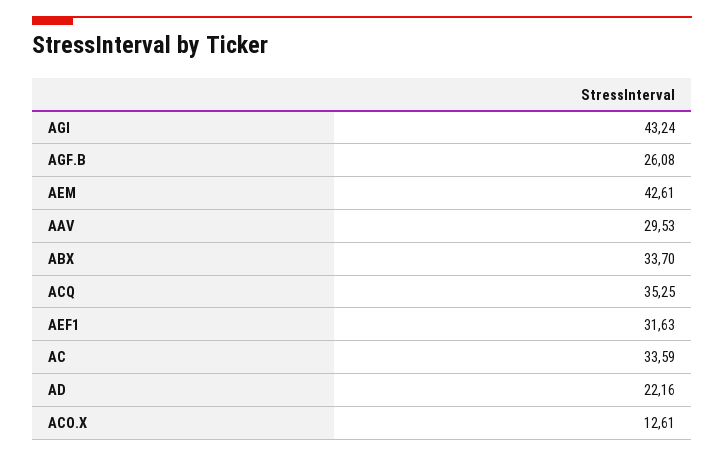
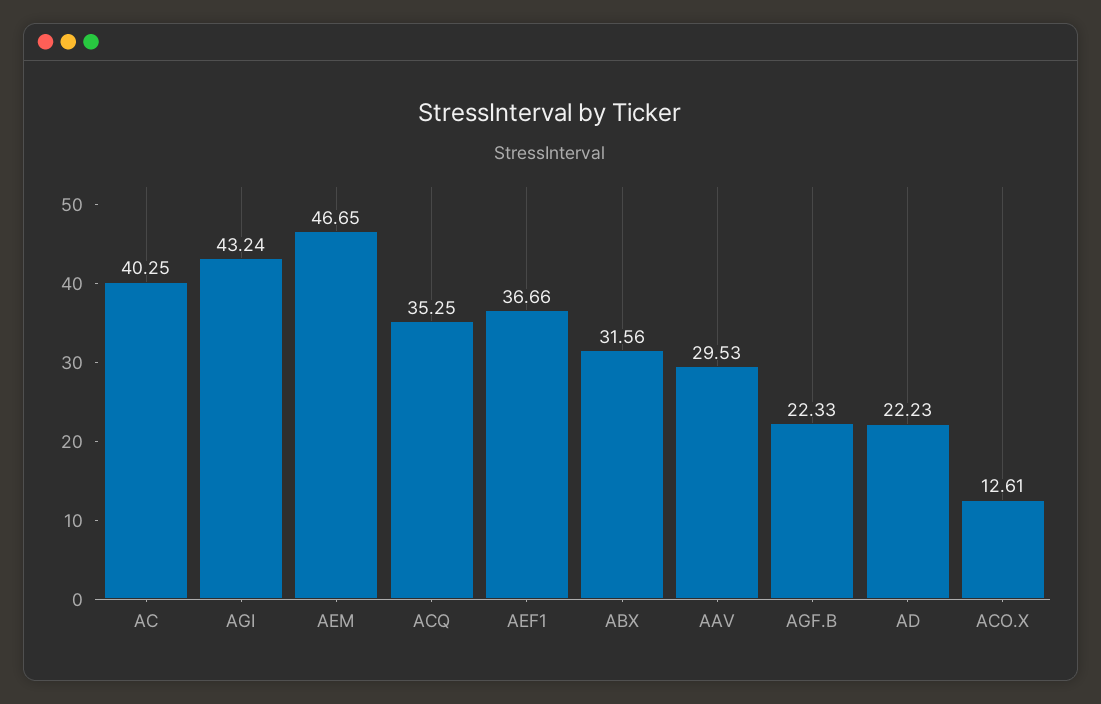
  {
    "AGI": 43.24,
-   "AGF.B": 26.08,
+   "AGF.B": 22.33,
-   "AEM": 42.61,
+   "AEM": 46.65,
    "AAV": 29.53,
-   "ABX": 33.7,
+   "ABX": 31.56,
    "ACQ": 35.25,
-   "AEF1": 31.63,
+   "AEF1": 36.66,
-   "AC": 33.59,
+   "AC": 40.25,
-   "AD": 22.16,
+   "AD": 22.23,
    "ACO.X": 12.61
  }

